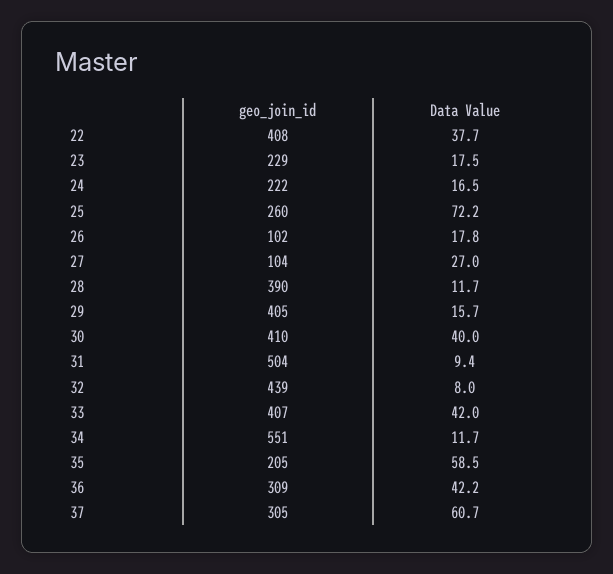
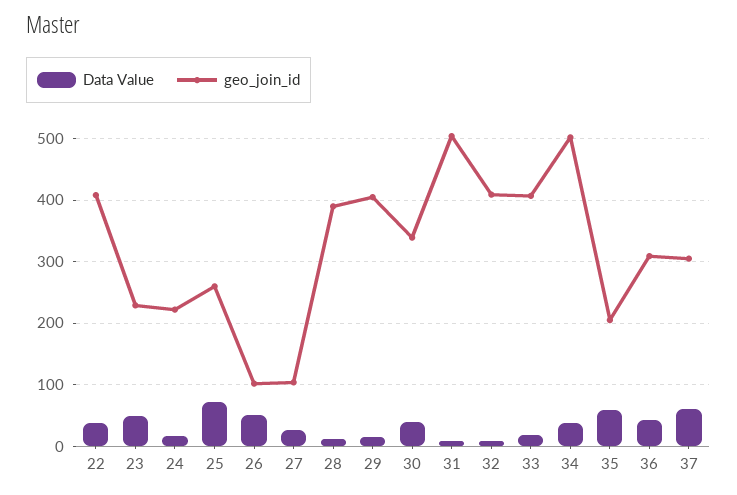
  {
    "geo_join_id": {
      "22": 408,
      "23": 229,
      "24": 222,
      "25": 260,
      "26": 102,
      "27": 104,
      "28": 390,
      "29": 405,
-     "30": 410,
+     "30": 340,
      "31": 504,
-     "32": 439,
+     "32": 410,
      "33": 407,
-     "34": 551,
+     "34": 500,
      "35": 205,
      "36": 309,
      "37": 305
    },
    "Data Value": {
      "22": 37.7,
-     "23": 17.5,
+     "23": 50,
      "24": 16.5,
      "25": 72.2,
-     "26": 17.8,
+     "26": 50,
      "27": 27,
      "28": 11.7,
      "29": 15.7,
      "30": 40,
      "31": 9.4,
      "32": 8,
-     "33": 42,
+     "33": 20,
-     "34": 11.7,
+     "34": 40,
      "35": 58.5,
      "36": 42.2,
      "37": 60.7
    }
  }

